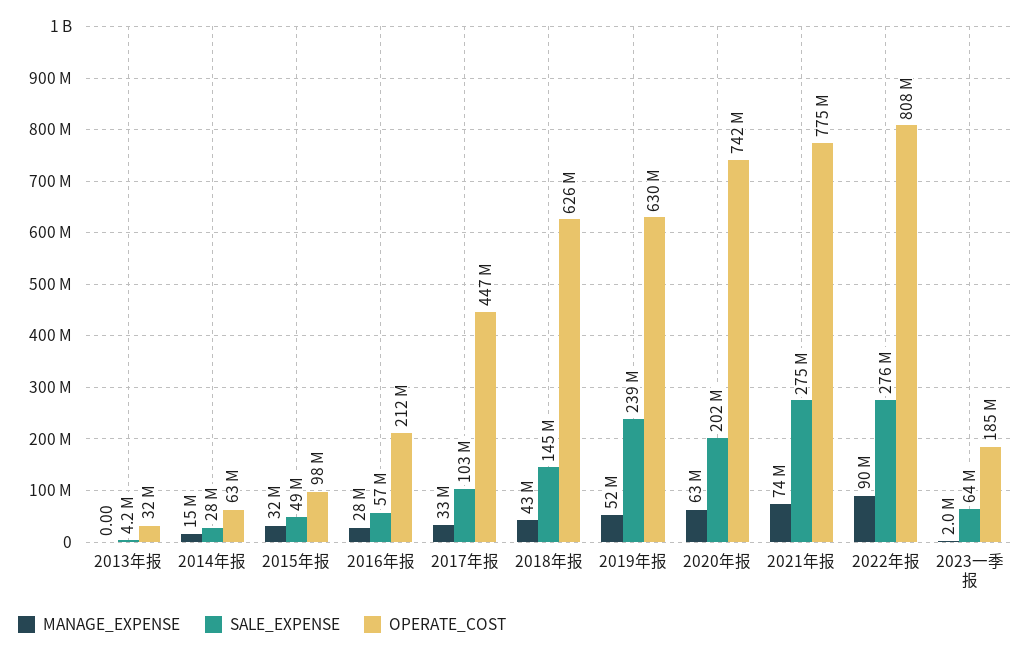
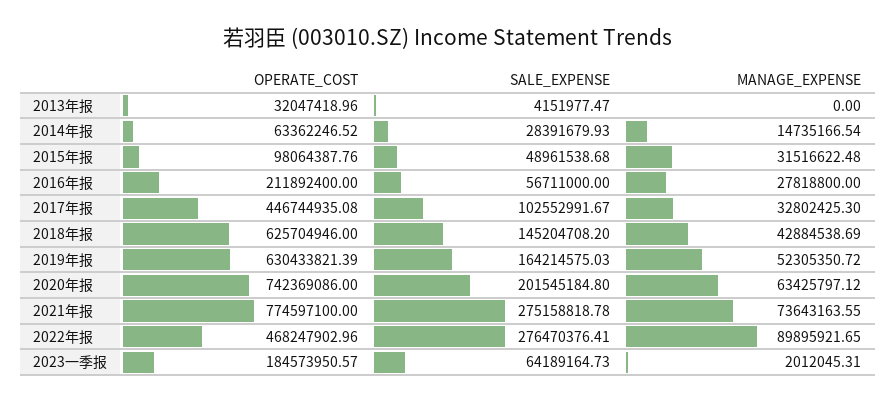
  {
    "MANAGE_EXPENSE": {
      "2013年报": 0,
      "2014年报": 14735166.54,
      "2015年报": 31516622.48,
      "2016年报": 27818800,
      "2017年报": 32802425.3,
      "2018年报": 42884538.69,
      "2019年报": 52305350.72,
      "2020年报": 63425797.12,
      "2021年报": 73643163.55,
      "2022年报": 89895921.65,
      "2023一季报": 2012045.31
    },
    "SALE_EXPENSE": {
      "2013年报": 4151977.47,
      "2014年报": 28391679.93,
      "2015年报": 48961538.68,
      "2016年报": 56711000,
      "2017年报": 102552991.67,
      "2018年报": 145204708.2,
-     "2019年报": 239000000,
+     "2019年报": 164214575.03,
      "2020年报": 201545184.8,
      "2021年报": 275158818.78,
      "2022年报": 276470376.41,
      "2023一季报": 64189164.73
    },
    "OPERATE_COST": {
      "2013年报": 32047418.96,
      "2014年报": 63362246.52,
      "2015年报": 98064387.76,
      "2016年报": 211892400,
      "2017年报": 446744935.08,
      "2018年报": 625704946,
      "2019年报": 630433821.39,
      "2020年报": 742369086,
      "2021年报": 774597100,
-     "2022年报": 808000000,
+     "2022年报": 468247902.96,
      "2023一季报": 184573950.57
    }
  }

